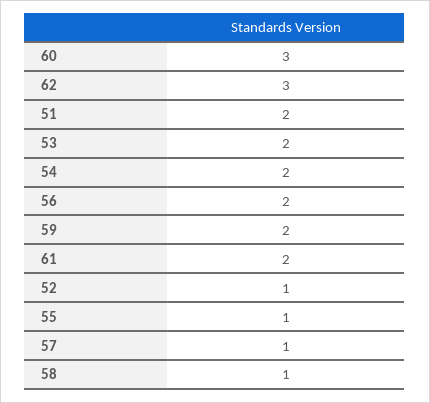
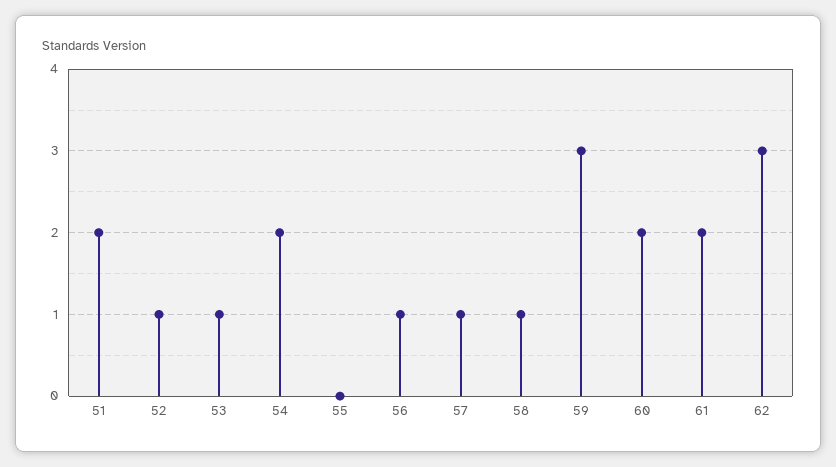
  {
-   "60": 3,
+   "60": 2,
    "62": 3,
    "51": 2,
-   "53": 2,
+   "53": 1,
    "54": 2,
-   "56": 2,
+   "56": 1,
-   "59": 2,
+   "59": 3,
    "61": 2,
    "52": 1,
-   "55": 1,
+   "55": 0,
    "57": 1,
    "58": 1
  }

